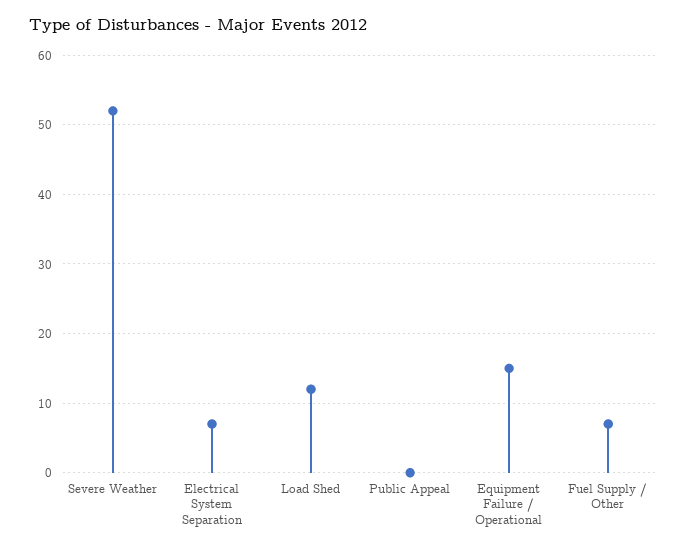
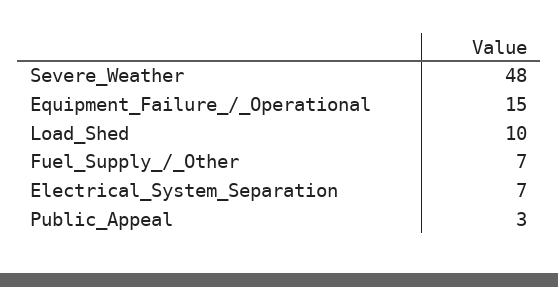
  {
-   "Severe Weather": 52,
+   "Severe Weather": 48,
    "Electrical System Separation": 7,
-   "Load Shed": 12,
+   "Load Shed": 10,
-   "Public Appeal": 0,
+   "Public Appeal": 3,
    "Equipment Failure / Operational": 15,
    "Fuel Supply / Other": 7
  }

